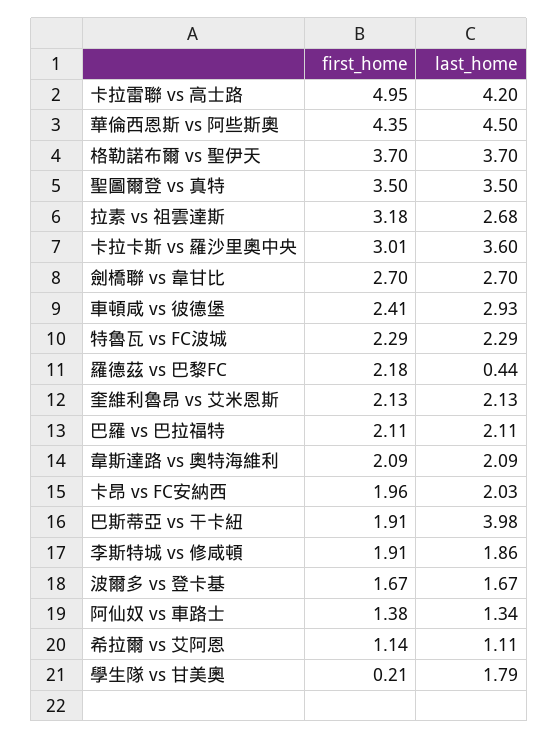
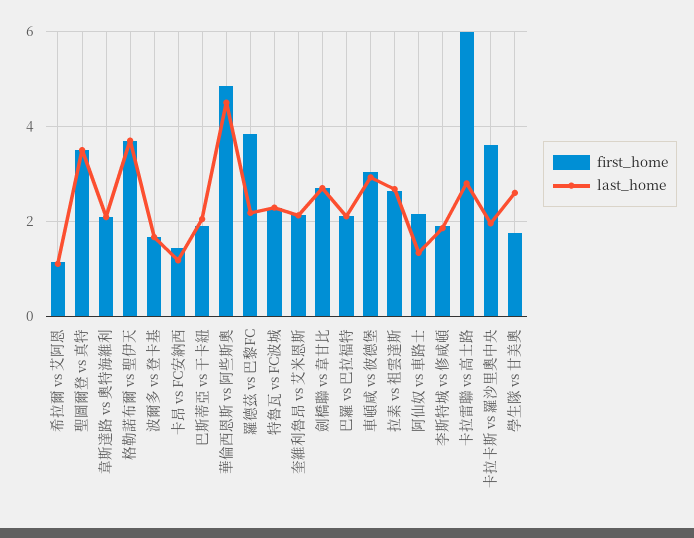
  {
    "first_home": {
-     "卡拉雷聯 vs 高士路": 4.95,
+     "卡拉雷聯 vs 高士路": 6,
-     "華倫西恩斯 vs 阿些斯奧": 4.35,
+     "華倫西恩斯 vs 阿些斯奧": 4.8,
      "格勒諾布爾 vs 聖伊天": 3.7,
      "聖圖爾登 vs 真特": 3.5,
-     "拉素 vs 祖雲達斯": 3.18,
+     "拉素 vs 祖雲達斯": 2.6,
-     "卡拉卡斯 vs 羅沙里奧中央": 3.01,
+     "卡拉卡斯 vs 羅沙里奧中央": 3.6,
      "劍橋聯 vs 韋甘比": 2.7,
-     "車頓咸 vs 彼德堡": 2.41,
+     "車頓咸 vs 彼德堡": 3,
      "特魯瓦 vs FC波城": 2.29,
-     "羅德茲 vs 巴黎FC": 2.18,
+     "羅德茲 vs 巴黎FC": 3.8,
      "奎維利魯昂 vs 艾米恩斯": 2.13,
      "巴羅 vs 巴拉福特": 2.11,
      "韋斯達路 vs 奧特海維利": 2.09,
-     "卡昂 vs FC安納西": 1.96,
+     "卡昂 vs FC安納西": 1.4,
      "巴斯蒂亞 vs 干卡紐": 1.91,
      "李斯特城 vs 修咸頓": 1.91,
      "波爾多 vs 登卡基": 1.67,
-     "阿仙奴 vs 車路士": 1.38,
+     "阿仙奴 vs 車路士": 2.2,
      "希拉爾 vs 艾阿恩": 1.14,
-     "學生隊 vs 甘美奧": 0.21
+     "學生隊 vs 甘美奧": 1.8
    },
    "last_home": {
-     "卡拉雷聯 vs 高士路": 4.2,
+     "卡拉雷聯 vs 高士路": 2.8,
      "華倫西恩斯 vs 阿些斯奧": 4.5,
      "格勒諾布爾 vs 聖伊天": 3.7,
      "聖圖爾登 vs 真特": 3.5,
      "拉素 vs 祖雲達斯": 2.68,
-     "卡拉卡斯 vs 羅沙里奧中央": 3.6,
+     "卡拉卡斯 vs 羅沙里奧中央": 2,
      "劍橋聯 vs 韋甘比": 2.7,
      "車頓咸 vs 彼德堡": 2.93,
      "特魯瓦 vs FC波城": 2.29,
-     "羅德茲 vs 巴黎FC": 0.44,
+     "羅德茲 vs 巴黎FC": 2.2,
      "奎維利魯昂 vs 艾米恩斯": 2.13,
      "巴羅 vs 巴拉福特": 2.11,
      "韋斯達路 vs 奧特海維利": 2.09,
-     "卡昂 vs FC安納西": 2.03,
+     "卡昂 vs FC安納西": 1.2,
-     "巴斯蒂亞 vs 干卡紐": 3.98,
+     "巴斯蒂亞 vs 干卡紐": 2,
      "李斯特城 vs 修咸頓": 1.86,
      "波爾多 vs 登卡基": 1.67,
      "阿仙奴 vs 車路士": 1.34,
      "希拉爾 vs 艾阿恩": 1.11,
-     "學生隊 vs 甘美奧": 1.79
+     "學生隊 vs 甘美奧": 2.6
    }
  }

